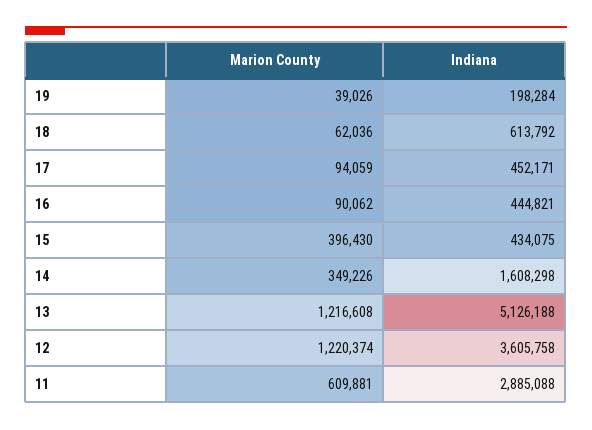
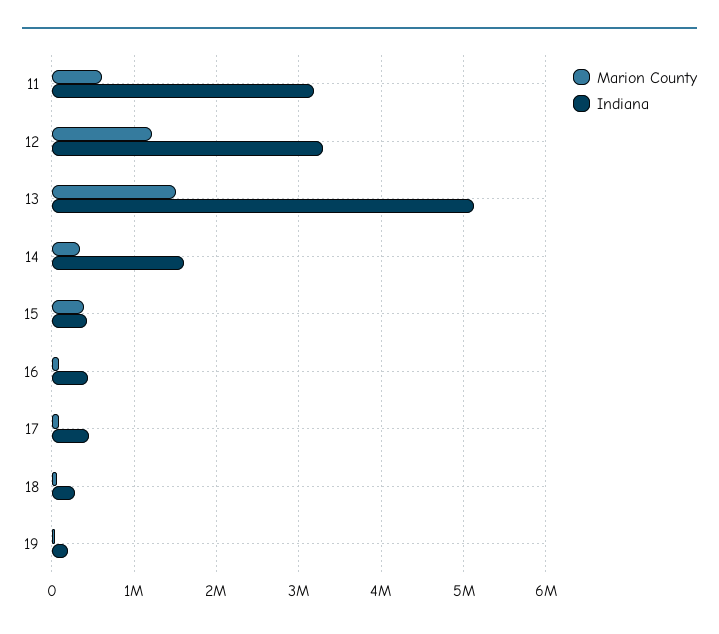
  {
    "Marion County": {
      "19": 39026,
      "18": 62036,
      "17": 94059,
      "16": 90062,
      "15": 396430,
      "14": 349226,
-     "13": 1216608,
+     "13": 1500000,
      "12": 1220374,
      "11": 609881
    },
    "Indiana": {
      "19": 198284,
-     "18": 613792,
+     "18": 300000,
      "17": 452171,
      "16": 444821,
      "15": 434075,
      "14": 1608298,
      "13": 5126188,
-     "12": 3605758,
+     "12": 3300000,
-     "11": 2885088
+     "11": 3200000
    }
  }

